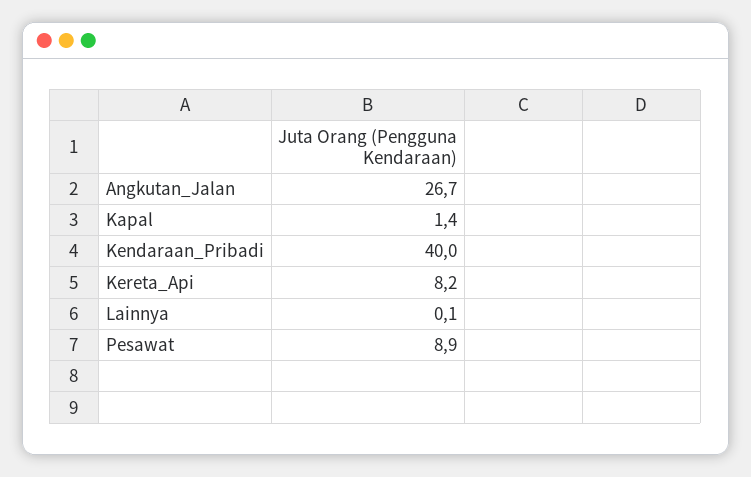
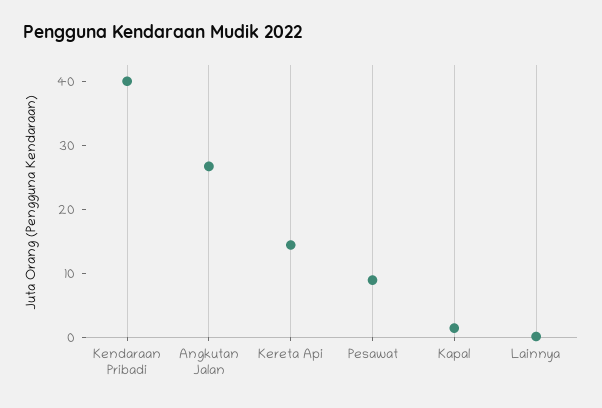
  {
    "Angkutan_Jalan": 26.7,
    "Kapal": 1.4,
    "Kendaraan_Pribadi": 40,
-   "Kereta_Api": 8.2,
+   "Kereta_Api": 14,
    "Lainnya": 0.1,
    "Pesawat": 8.9
  }

